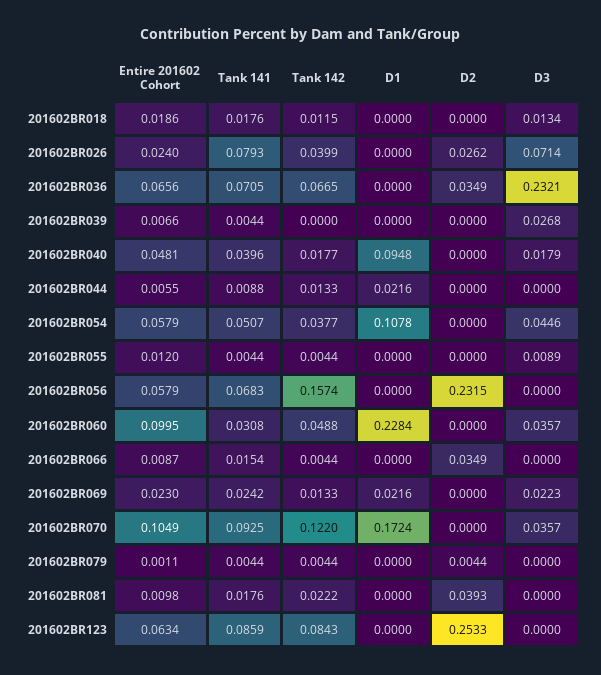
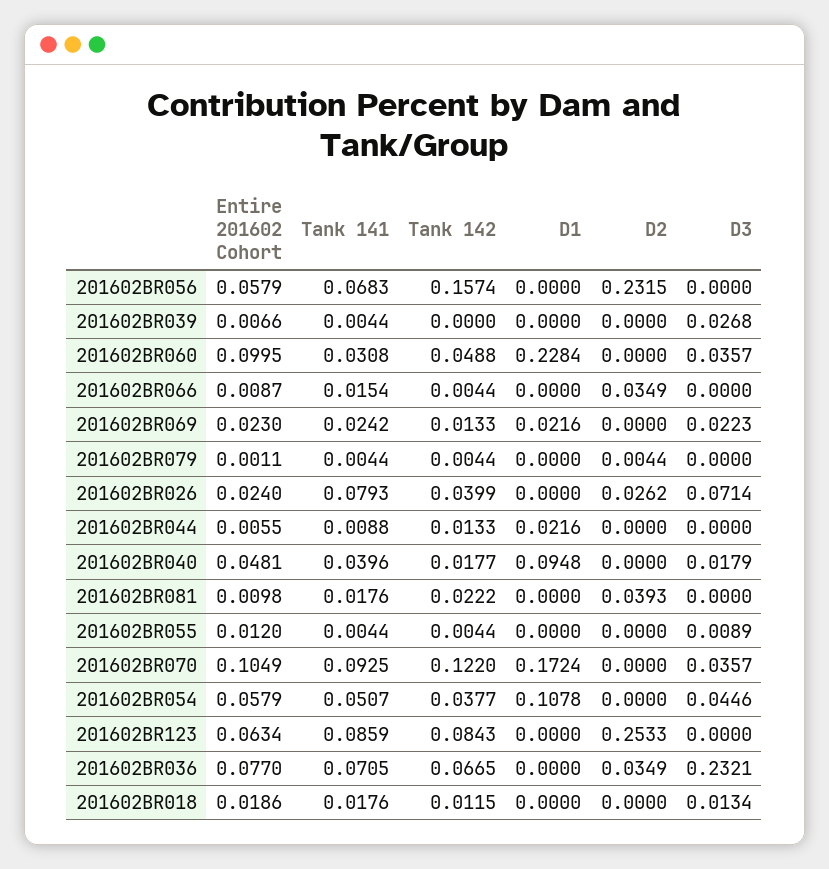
  {
    "Entire 201602 Cohort": {
      "201602BR018": 0.0186,
      "201602BR026": 0.024,
-     "201602BR036": 0.0656,
+     "201602BR036": 0.077,
      "201602BR039": 0.0066,
      "201602BR040": 0.0481,
      "201602BR044": 0.0055,
      "201602BR054": 0.0579,
      "201602BR055": 0.012,
      "201602BR056": 0.0579,
      "201602BR060": 0.0995,
      "201602BR066": 0.0087,
      "201602BR069": 0.023,
      "201602BR070": 0.1049,
      "201602BR079": 0.0011,
      "201602BR081": 0.0098,
      "201602BR123": 0.0634
    },
    "Tank 141": {
      "201602BR018": 0.0176,
      "201602BR026": 0.0793,
      "201602BR036": 0.0705,
      "201602BR039": 0.0044,
      "201602BR040": 0.0396,
      "201602BR044": 0.0088,
      "201602BR054": 0.0507,
      "201602BR055": 0.0044,
      "201602BR056": 0.0683,
      "201602BR060": 0.0308,
      "201602BR066": 0.0154,
      "201602BR069": 0.0242,
      "201602BR070": 0.0925,
      "201602BR079": 0.0044,
      "201602BR081": 0.0176,
      "201602BR123": 0.0859
    },
    "Tank 142": {
      "201602BR018": 0.0115,
      "201602BR026": 0.0399,
      "201602BR036": 0.0665,
      "201602BR039": 0,
      "201602BR040": 0.0177,
      "201602BR044": 0.0133,
      "201602BR054": 0.0377,
      "201602BR055": 0.0044,
      "201602BR056": 0.1574,
      "201602BR060": 0.0488,
      "201602BR066": 0.0044,
      "201602BR069": 0.0133,
      "201602BR070": 0.122,
      "201602BR079": 0.0044,
      "201602BR081": 0.0222,
      "201602BR123": 0.0843
    },
    "D1": {
      "201602BR018": 0,
      "201602BR026": 0,
      "201602BR036": 0,
      "201602BR039": 0,
      "201602BR040": 0.0948,
      "201602BR044": 0.0216,
      "201602BR054": 0.1078,
      "201602BR055": 0,
      "201602BR056": 0,
      "201602BR060": 0.2284,
      "201602BR066": 0,
      "201602BR069": 0.0216,
      "201602BR070": 0.1724,
      "201602BR079": 0,
      "201602BR081": 0,
      "201602BR123": 0
    },
    "D2": {
      "201602BR018": 0,
      "201602BR026": 0.0262,
      "201602BR036": 0.0349,
      "201602BR039": 0,
      "201602BR040": 0,
      "201602BR044": 0,
      "201602BR054": 0,
      "201602BR055": 0,
      "201602BR056": 0.2315,
      "201602BR060": 0,
      "201602BR066": 0.0349,
      "201602BR069": 0,
      "201602BR070": 0,
      "201602BR079": 0.0044,
      "201602BR081": 0.0393,
      "201602BR123": 0.2533
    },
    "D3": {
      "201602BR018": 0.0134,
      "201602BR026": 0.0714,
      "201602BR036": 0.2321,
      "201602BR039": 0.0268,
      "201602BR040": 0.0179,
      "201602BR044": 0,
      "201602BR054": 0.0446,
      "201602BR055": 0.0089,
      "201602BR056": 0,
      "201602BR060": 0.0357,
      "201602BR066": 0,
      "201602BR069": 0.0223,
      "201602BR070": 0.0357,
      "201602BR079": 0,
      "201602BR081": 0,
      "201602BR123": 0
    }
  }

